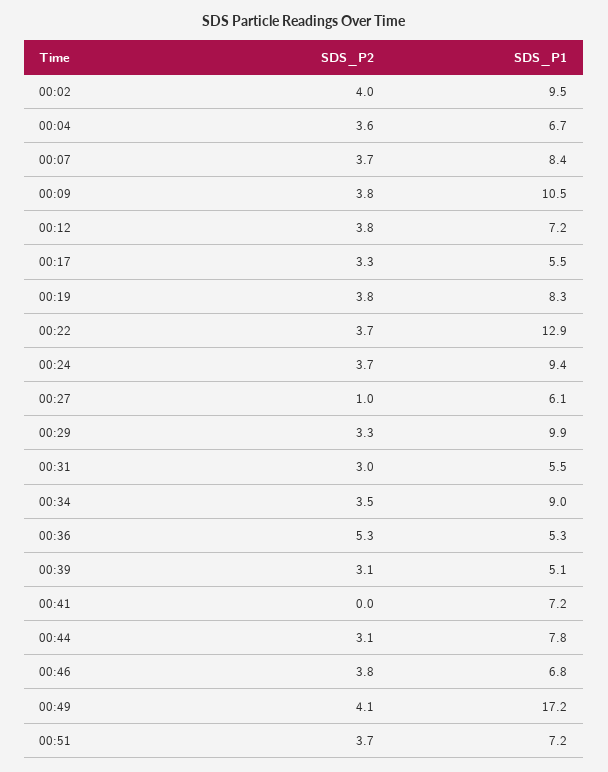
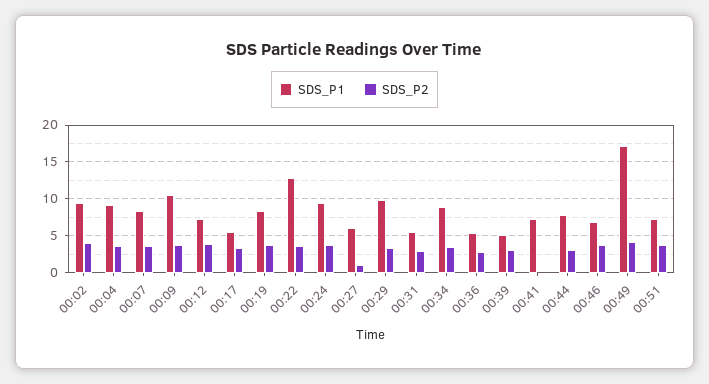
  {
    "SDS_P2": {
      "00:02": 4,
      "00:04": 3.6,
      "00:07": 3.7,
      "00:09": 3.8,
      "00:12": 3.8,
      "00:17": 3.3,
      "00:19": 3.8,
      "00:22": 3.7,
      "00:24": 3.7,
      "00:27": 1,
      "00:29": 3.3,
      "00:31": 3,
      "00:34": 3.5,
-     "00:36": 5.3,
+     "00:36": 3,
      "00:39": 3.1,
      "00:41": 0,
      "00:44": 3.1,
      "00:46": 3.8,
      "00:49": 4.1,
      "00:51": 3.7
    },
    "SDS_P1": {
      "00:02": 9.5,
-     "00:04": 6.7,
+     "00:04": 9,
      "00:07": 8.4,
      "00:09": 10.5,
      "00:12": 7.2,
      "00:17": 5.5,
      "00:19": 8.3,
      "00:22": 12.9,
      "00:24": 9.4,
      "00:27": 6.1,
      "00:29": 9.9,
      "00:31": 5.5,
      "00:34": 9,
      "00:36": 5.3,
      "00:39": 5.1,
      "00:41": 7.2,
      "00:44": 7.8,
      "00:46": 6.8,
      "00:49": 17.2,
      "00:51": 7.2
    }
  }

